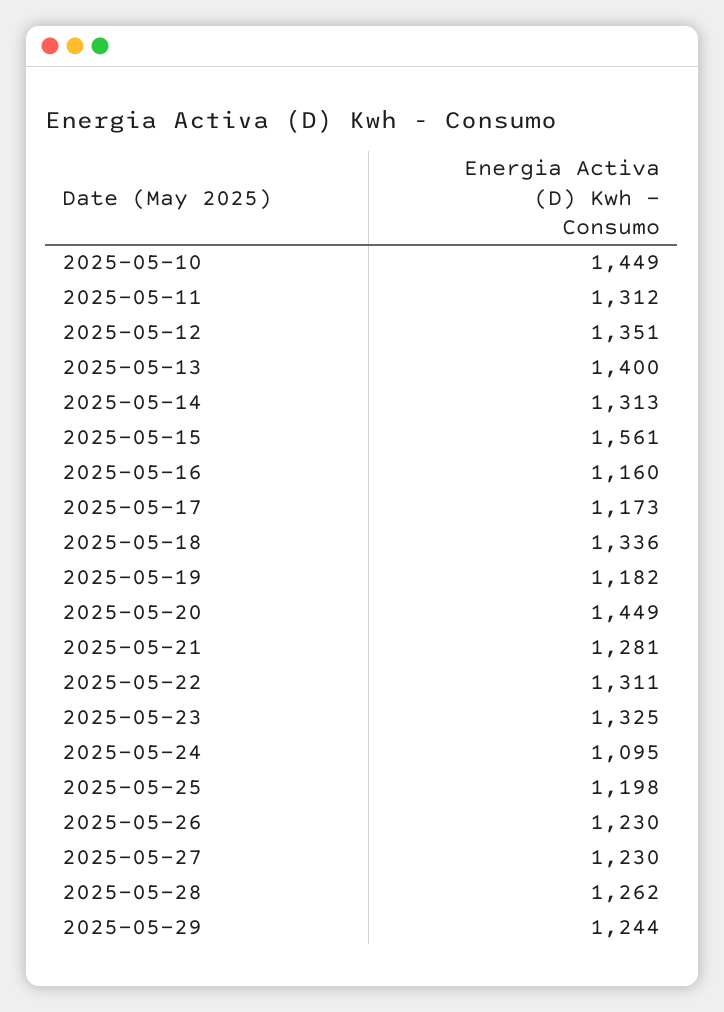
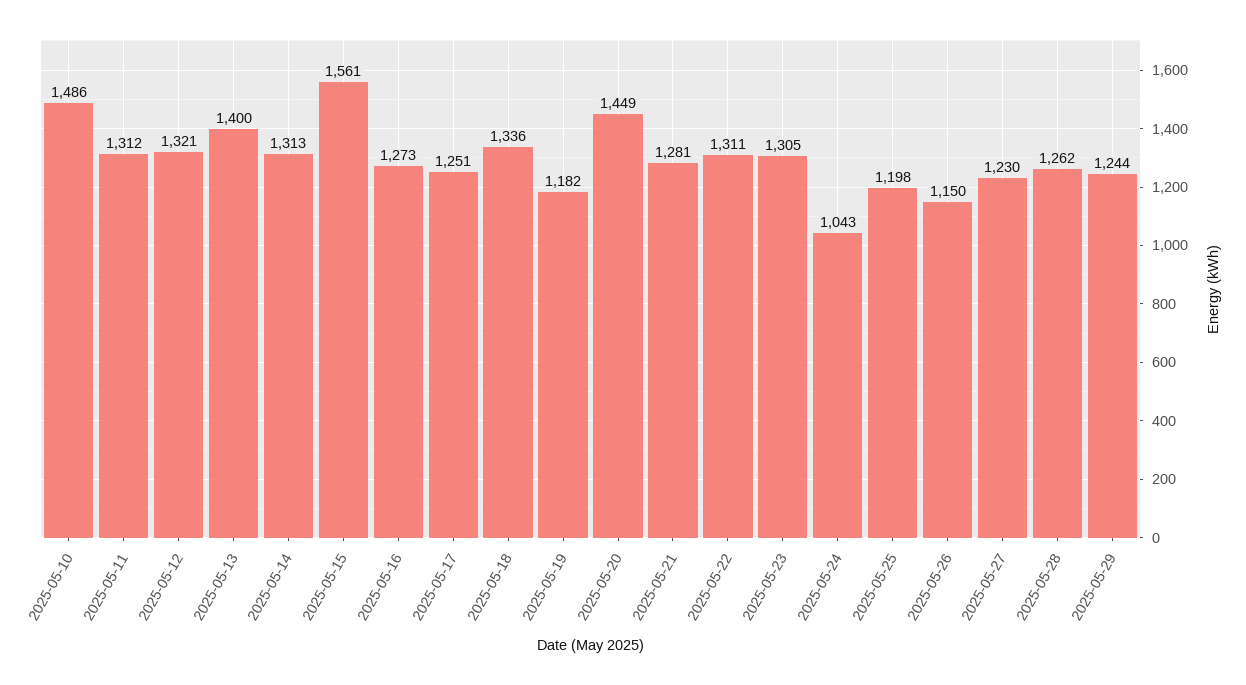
  {
-   "2025-05-10": 1449,
+   "2025-05-10": 1486,
    "2025-05-11": 1312,
-   "2025-05-12": 1351,
+   "2025-05-12": 1321,
    "2025-05-13": 1400,
    "2025-05-14": 1313,
    "2025-05-15": 1561,
-   "2025-05-16": 1160,
+   "2025-05-16": 1273,
-   "2025-05-17": 1173,
+   "2025-05-17": 1251,
    "2025-05-18": 1336,
    "2025-05-19": 1182,
    "2025-05-20": 1449,
    "2025-05-21": 1281,
    "2025-05-22": 1311,
-   "2025-05-23": 1325,
+   "2025-05-23": 1305,
-   "2025-05-24": 1095,
+   "2025-05-24": 1043,
    "2025-05-25": 1198,
-   "2025-05-26": 1230,
+   "2025-05-26": 1150,
    "2025-05-27": 1230,
    "2025-05-28": 1262,
    "2025-05-29": 1244
  }

